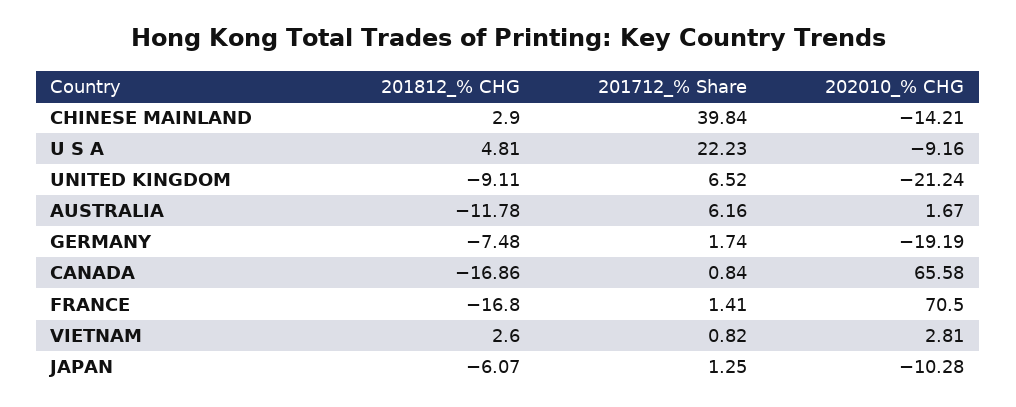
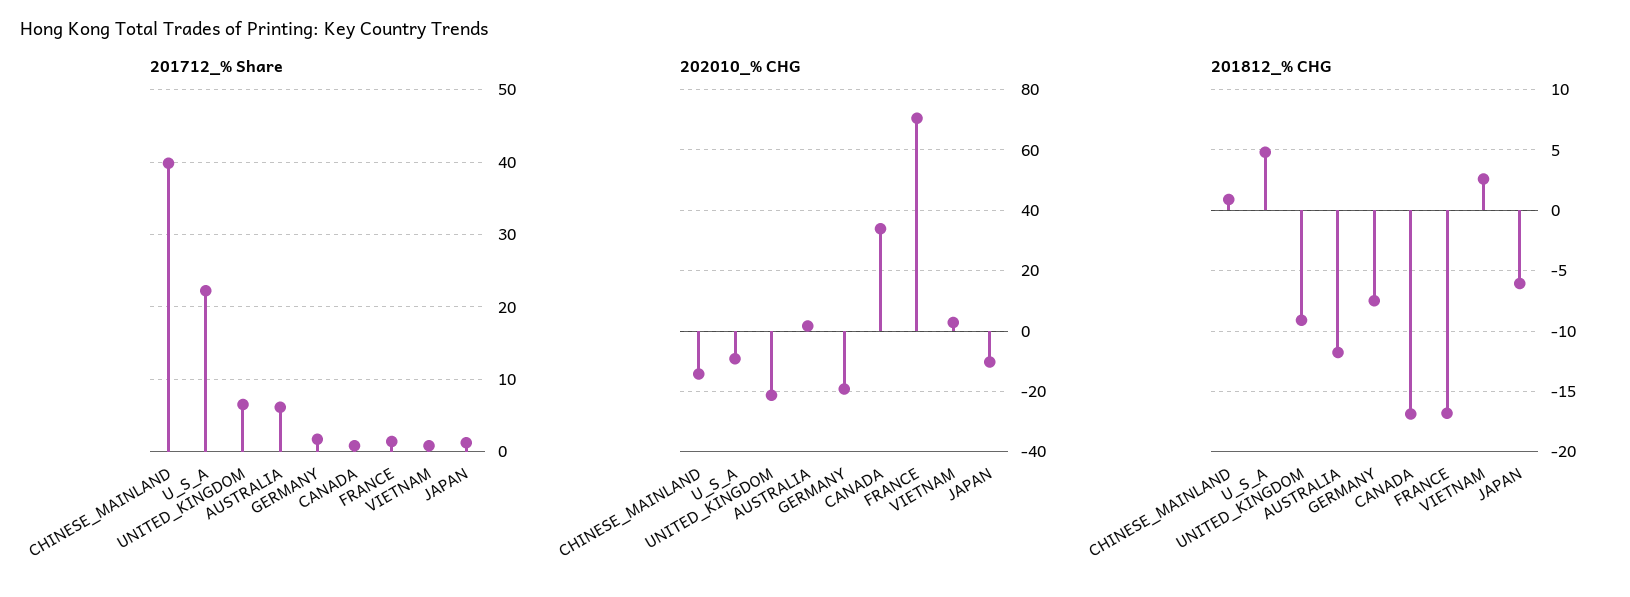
  {
    "201812_% CHG": {
-     "CHINESE MAINLAND": 2.9,
+     "CHINESE MAINLAND": 1,
      "U S A": 4.81,
      "UNITED KINGDOM": -9.11,
      "AUSTRALIA": -11.78,
      "GERMANY": -7.48,
      "CANADA": -16.86,
      "FRANCE": -16.8,
      "VIETNAM": 2.6,
      "JAPAN": -6.07
    },
    "201712_% Share": {
      "CHINESE MAINLAND": 39.84,
      "U S A": 22.23,
      "UNITED KINGDOM": 6.52,
      "AUSTRALIA": 6.16,
      "GERMANY": 1.74,
      "CANADA": 0.84,
      "FRANCE": 1.41,
      "VIETNAM": 0.82,
      "JAPAN": 1.25
    },
    "202010_% CHG": {
      "CHINESE MAINLAND": -14.21,
      "U S A": -9.16,
      "UNITED KINGDOM": -21.24,
      "AUSTRALIA": 1.67,
      "GERMANY": -19.19,
-     "CANADA": 65.58,
+     "CANADA": 34,
      "FRANCE": 70.5,
      "VIETNAM": 2.81,
      "JAPAN": -10.28
    }
  }

